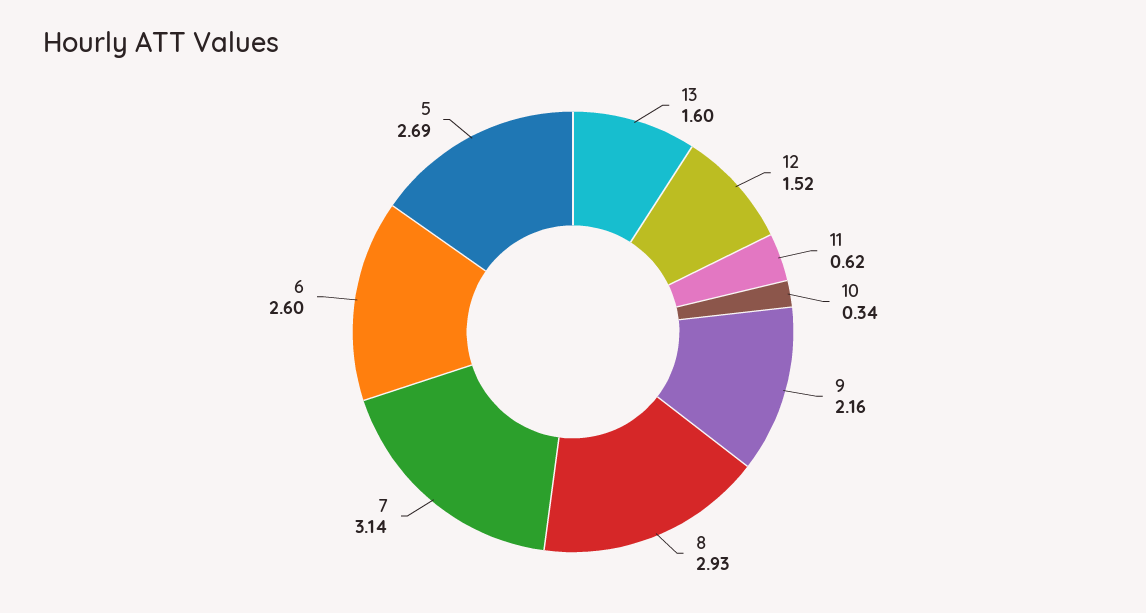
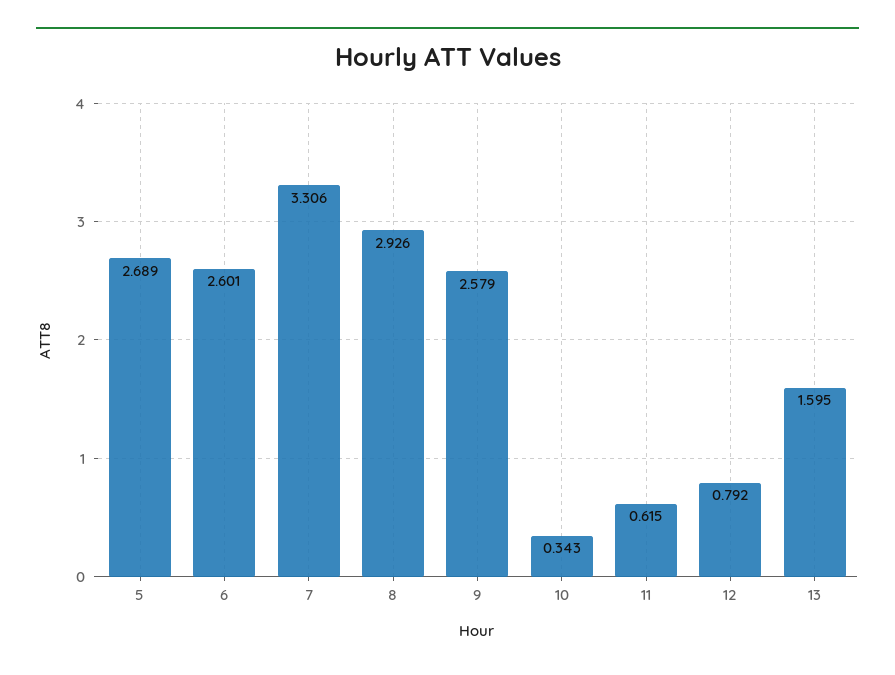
  {
    "13": 1.595,
-   "12": 1.52,
+   "12": 0.792,
    "11": 0.615,
    "10": 0.343,
-   "9": 2.16,
+   "9": 2.579,
    "8": 2.926,
-   "7": 3.14,
+   "7": 3.306,
    "6": 2.601,
    "5": 2.689
  }

